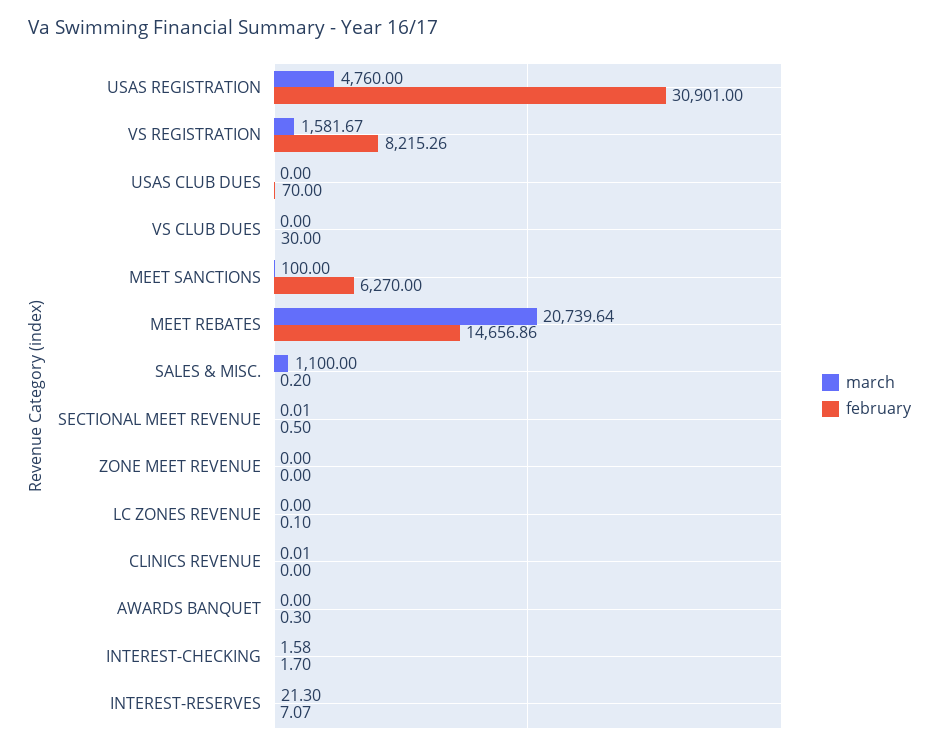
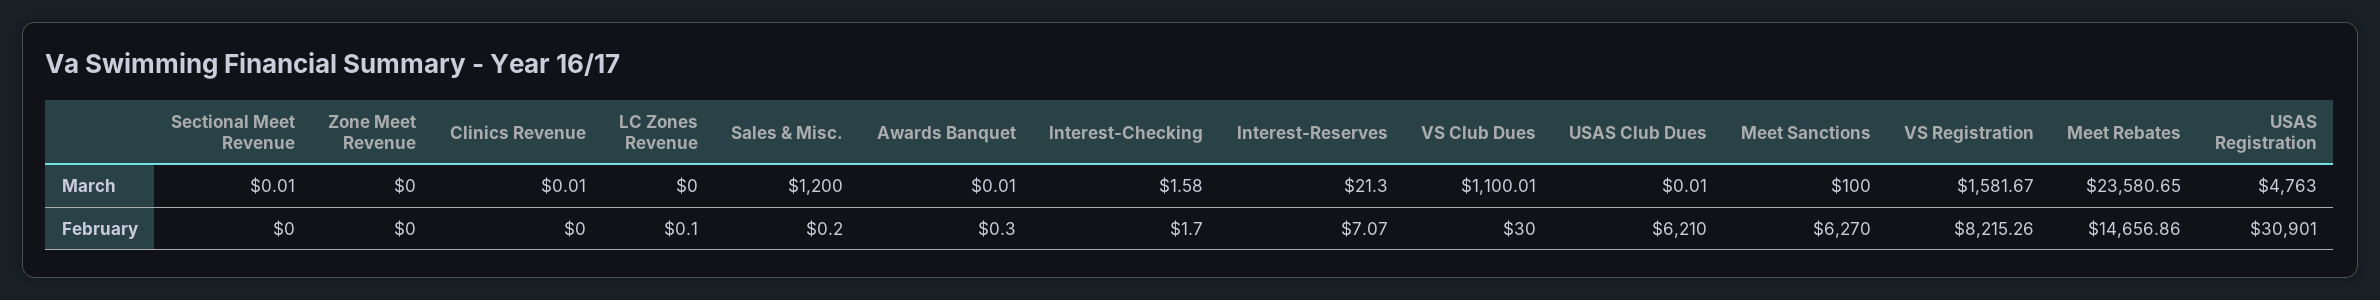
  {
    "march": {
-     "USAS REGISTRATION": 4760,
+     "USAS REGISTRATION": 4763,
      "VS REGISTRATION": 1581.67,
-     "USAS CLUB DUES": 0,
+     "USAS CLUB DUES": 0.01,
-     "VS CLUB DUES": 0,
+     "VS CLUB DUES": 1100.01,
      "MEET SANCTIONS": 100,
-     "MEET REBATES": 20739.64,
+     "MEET REBATES": 23580.65,
-     "SALES & MISC.": 1100,
+     "SALES & MISC.": 1200,
      "SECTIONAL MEET REVENUE": 0.01,
      "ZONE MEET REVENUE": 0,
      "LC ZONES REVENUE": 0,
      "CLINICS REVENUE": 0.01,
-     "AWARDS BANQUET": 0,
+     "AWARDS BANQUET": 0.01,
      "INTEREST-CHECKING": 1.58,
      "INTEREST-RESERVES": 21.3
    },
    "february": {
      "USAS REGISTRATION": 30901,
      "VS REGISTRATION": 8215.26,
-     "USAS CLUB DUES": 70,
+     "USAS CLUB DUES": 6210,
      "VS CLUB DUES": 30,
      "MEET SANCTIONS": 6270,
      "MEET REBATES": 14656.86,
      "SALES & MISC.": 0.2,
-     "SECTIONAL MEET REVENUE": 0.5,
+     "SECTIONAL MEET REVENUE": 0,
      "ZONE MEET REVENUE": 0,
      "LC ZONES REVENUE": 0.1,
      "CLINICS REVENUE": 0,
      "AWARDS BANQUET": 0.3,
      "INTEREST-CHECKING": 1.7,
      "INTEREST-RESERVES": 7.07
    }
  }

